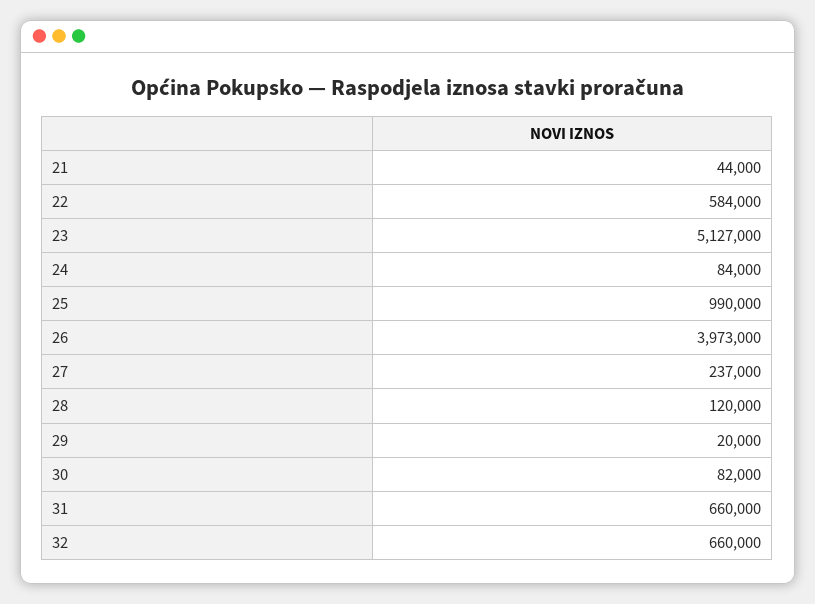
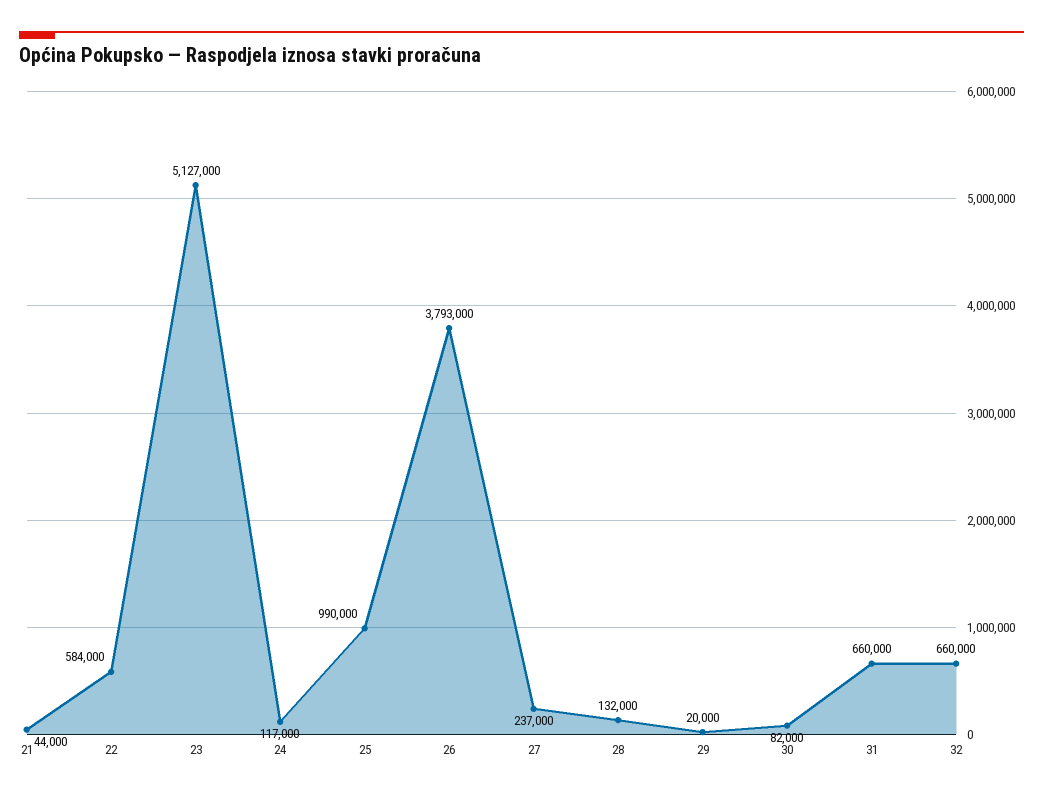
  {
    "21": 44000,
    "22": 584000,
    "23": 5127000,
-   "24": 84000,
+   "24": 117000,
    "25": 990000,
-   "26": 3973000,
+   "26": 3793000,
    "27": 237000,
-   "28": 120000,
+   "28": 132000,
    "29": 20000,
    "30": 82000,
    "31": 660000,
    "32": 660000
  }

